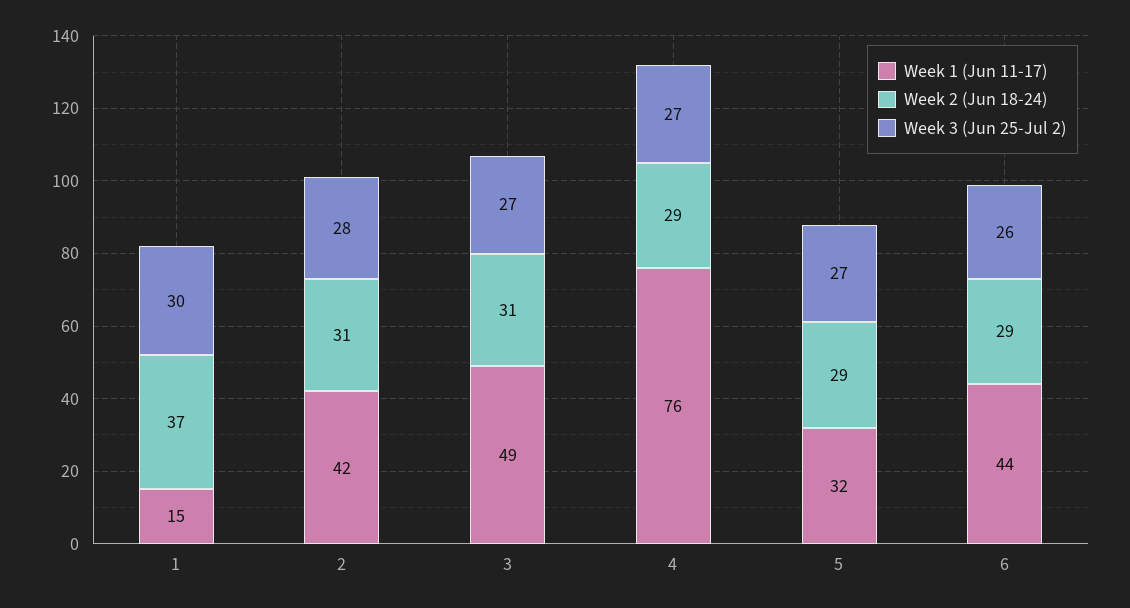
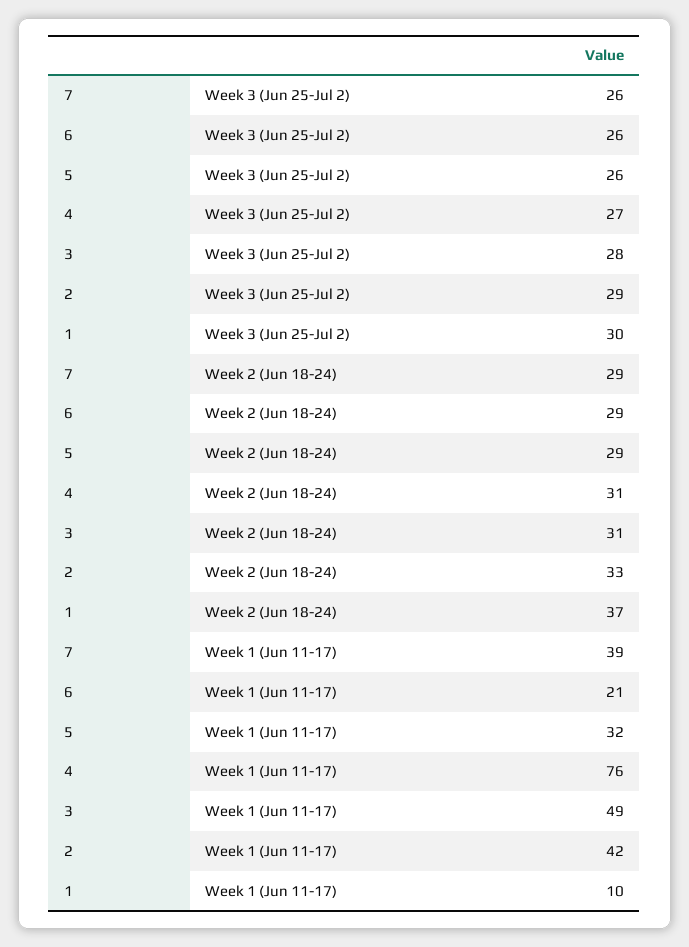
  {
    "Week 1 (Jun 11-17)": {
-     "1": 15,
+     "1": 10,
      "2": 42,
      "3": 49,
      "4": 76,
      "5": 32,
-     "6": 44
+     "6": 21,
+     "7": 39
    },
    "Week 2 (Jun 18-24)": {
      "1": 37,
-     "2": 31,
+     "2": 33,
      "3": 31,
-     "4": 29,
+     "4": 31,
      "5": 29,
-     "6": 29
+     "6": 29,
+     "7": 29
    },
    "Week 3 (Jun 25-Jul 2)": {
      "1": 30,
-     "2": 28,
+     "2": 29,
-     "3": 27,
+     "3": 28,
      "4": 27,
-     "5": 27,
+     "5": 26,
-     "6": 26
+     "6": 26,
+     "7": 26
    }
  }

